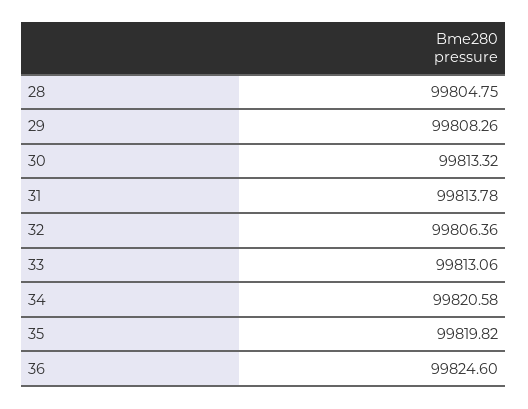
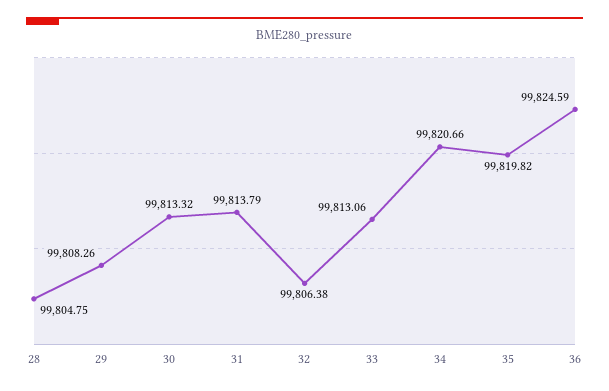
  {
    "28": 99804.75,
    "29": 99808.26,
    "30": 99813.32,
-   "31": 99813.78,
+   "31": 99813.79,
-   "32": 99806.36,
+   "32": 99806.38,
    "33": 99813.06,
-   "34": 99820.58,
+   "34": 99820.66,
    "35": 99819.82,
-   "36": 99824.6
+   "36": 99824.59
  }

